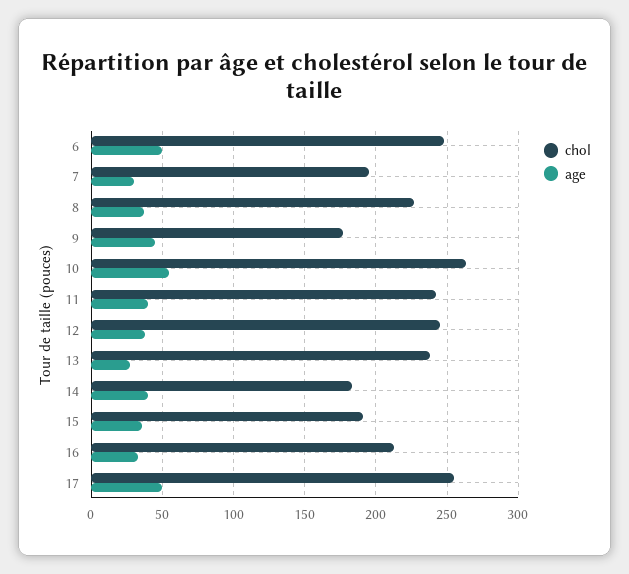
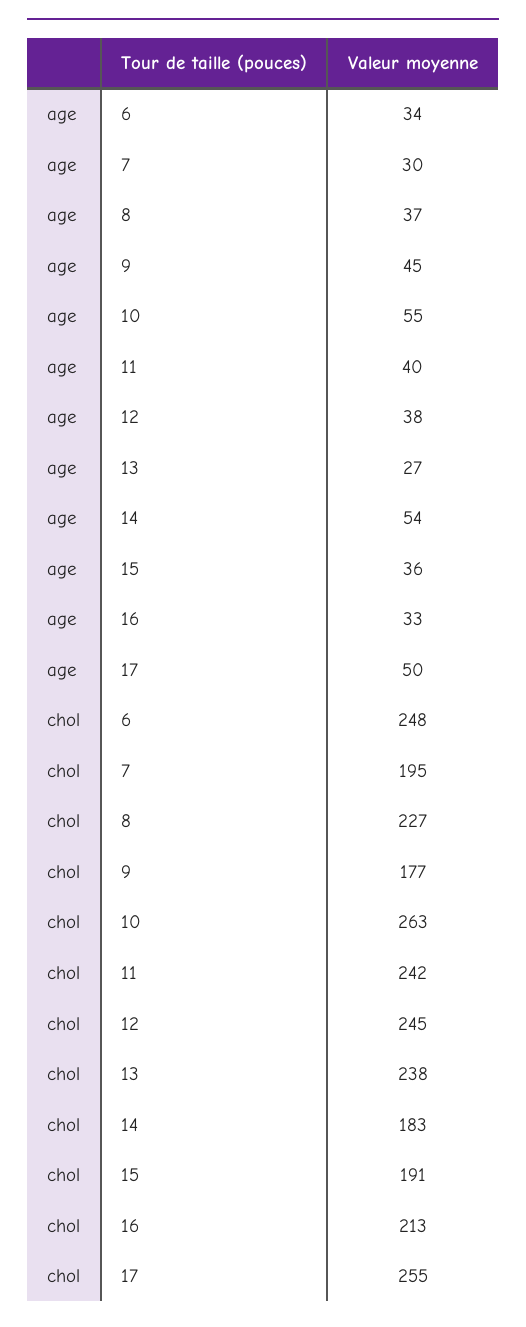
  {
    "chol": {
      "6": 248,
      "7": 195,
      "8": 227,
      "9": 177,
      "10": 263,
      "11": 242,
      "12": 245,
      "13": 238,
      "14": 183,
      "15": 191,
      "16": 213,
      "17": 255
    },
    "age": {
-     "6": 50,
+     "6": 34,
      "7": 30,
      "8": 37,
      "9": 45,
      "10": 55,
      "11": 40,
      "12": 38,
      "13": 27,
-     "14": 40,
+     "14": 54,
      "15": 36,
      "16": 33,
      "17": 50
    }
  }

